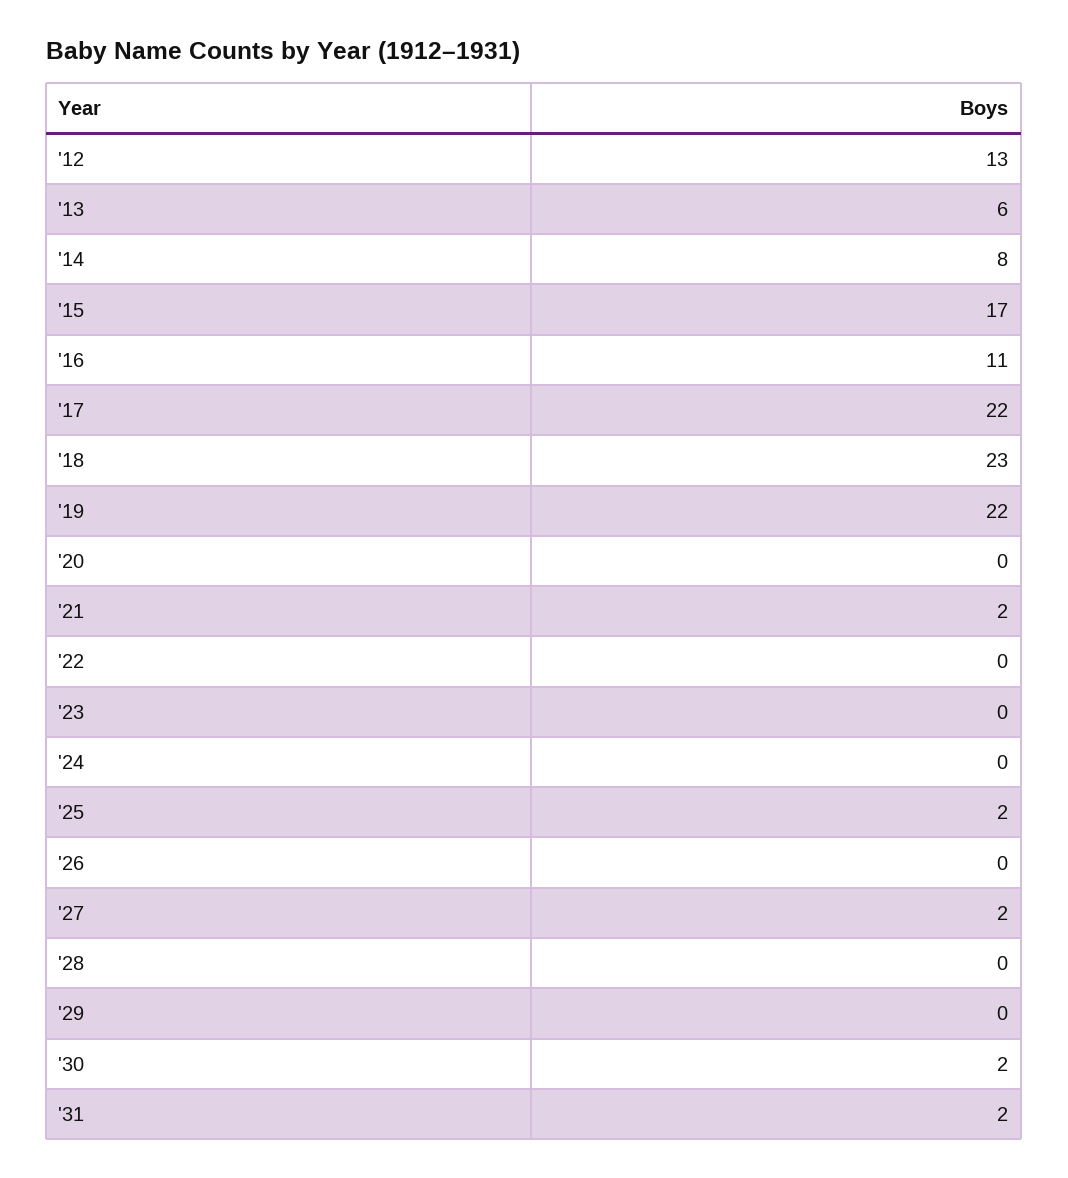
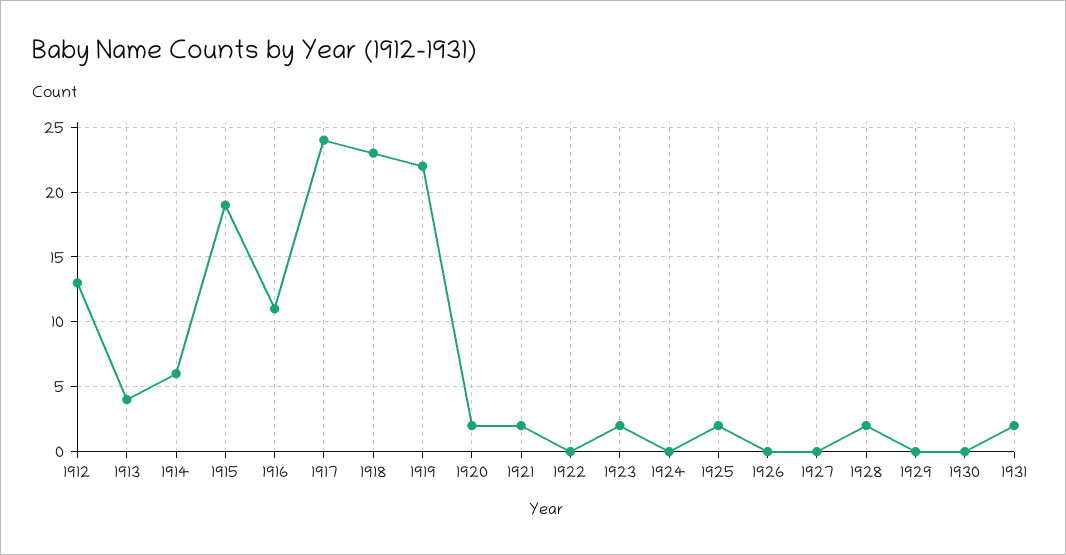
  {
    "'12": 13,
-   "'13": 6,
+   "'13": 4,
-   "'14": 8,
+   "'14": 6,
-   "'15": 17,
+   "'15": 19,
    "'16": 11,
-   "'17": 22,
+   "'17": 24,
    "'18": 23,
    "'19": 22,
-   "'20": 0,
+   "'20": 2,
    "'21": 2,
    "'22": 0,
-   "'23": 0,
+   "'23": 2,
    "'24": 0,
    "'25": 2,
    "'26": 0,
-   "'27": 2,
+   "'27": 0,
-   "'28": 0,
+   "'28": 2,
    "'29": 0,
-   "'30": 2,
+   "'30": 0,
    "'31": 2
  }

